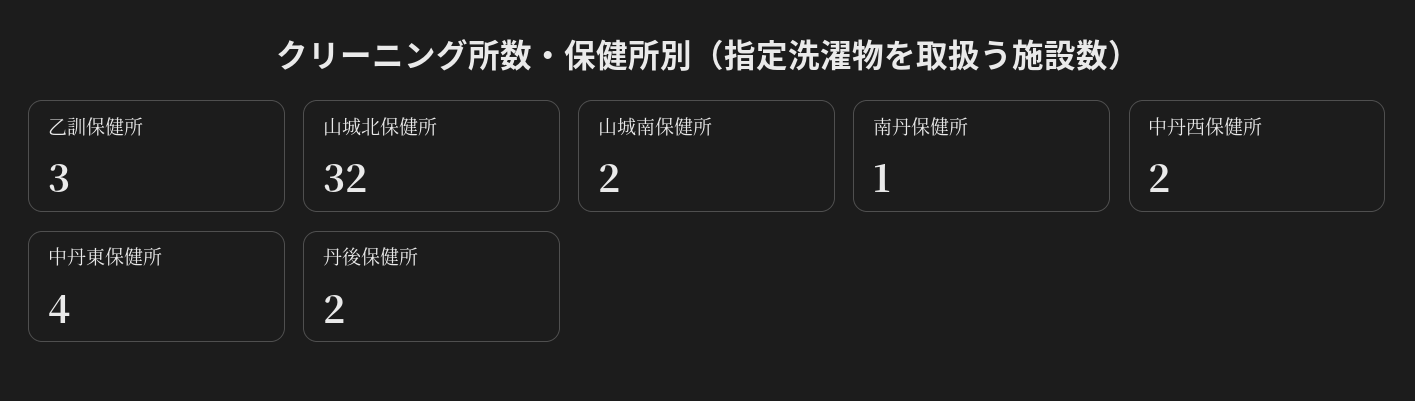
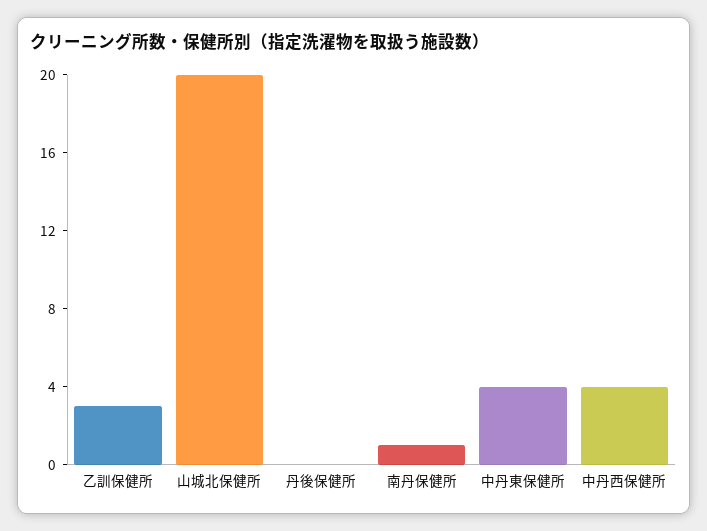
  {
    "乙訓保健所": 3,
-   "山城北保健所": 32,
+   "山城北保健所": 20,
-   "山城南保健所": 2,
    "南丹保健所": 1,
-   "中丹西保健所": 2,
+   "中丹西保健所": 4,
    "中丹東保健所": 4,
-   "丹後保健所": 2
+   "丹後保健所": 0
  }

